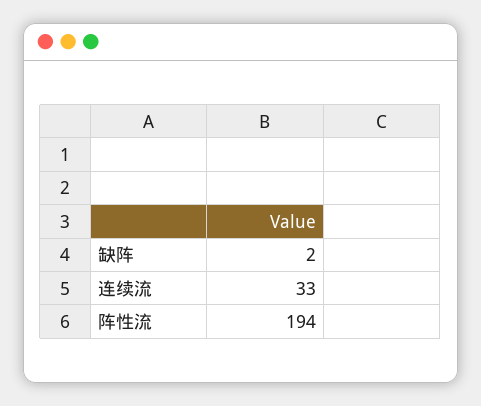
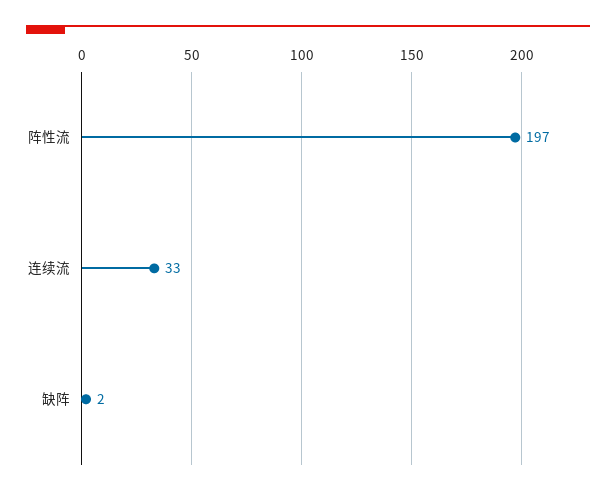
  {
    "缺阵": 2,
    "连续流": 33,
-   "阵性流": 194
+   "阵性流": 197
  }

